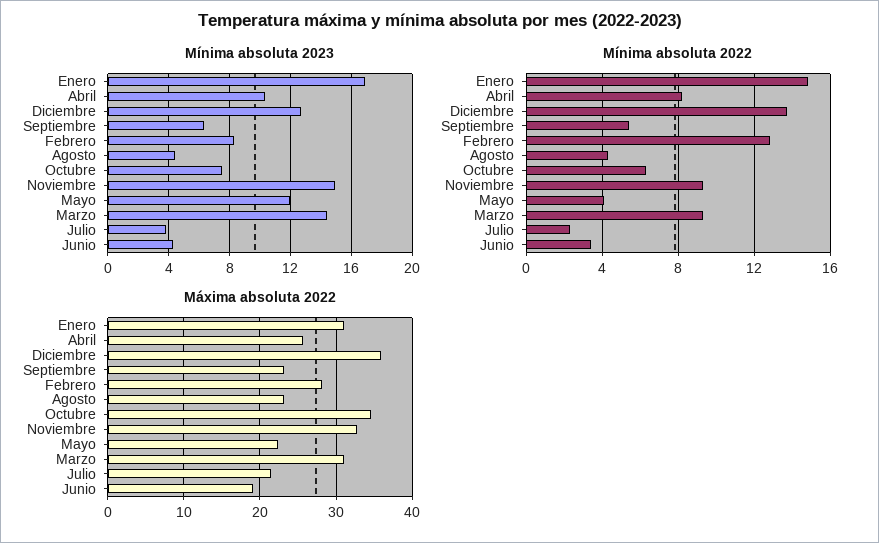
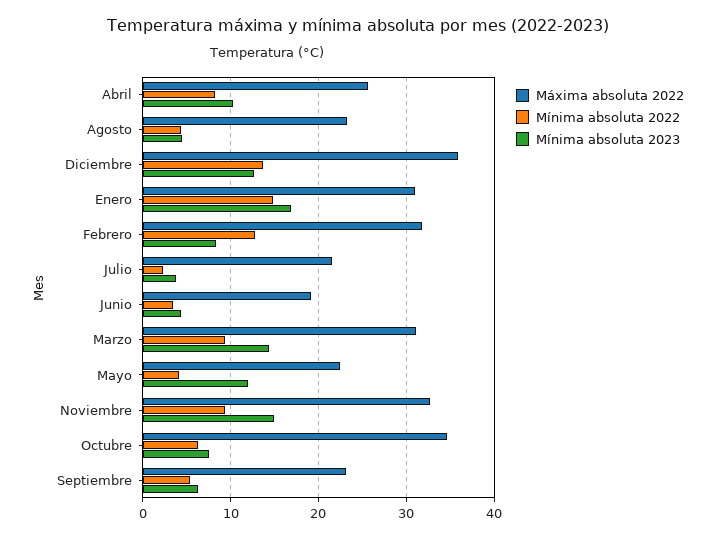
  {
    "Mínima absoluta 2023": {
      "Enero": 17,
      "Abril": 10.5,
      "Diciembre": 12.5,
      "Septiembre": 6.5,
      "Febrero": 8.5,
      "Agosto": 4.5,
      "Octubre": 7.5,
      "Noviembre": 15,
      "Mayo": 12,
      "Marzo": 14.5,
      "Julio": 4,
      "Junio": 4.5
    },
    "Mínima absoluta 2022": {
      "Enero": 15,
      "Abril": 8,
      "Diciembre": 13.5,
      "Septiembre": 5.5,
      "Febrero": 13,
      "Agosto": 4.5,
      "Octubre": 6.5,
      "Noviembre": 9.5,
      "Mayo": 4,
      "Marzo": 9.5,
      "Julio": 2.5,
      "Junio": 3.5
    },
    "Máxima absoluta 2022": {
      "Enero": 31,
      "Abril": 26,
      "Diciembre": 36,
      "Septiembre": 23,
-     "Febrero": 28,
+     "Febrero": 32,
      "Agosto": 23,
      "Octubre": 35,
      "Noviembre": 33,
      "Mayo": 22,
      "Marzo": 31,
      "Julio": 22,
      "Junio": 19
    }
  }

